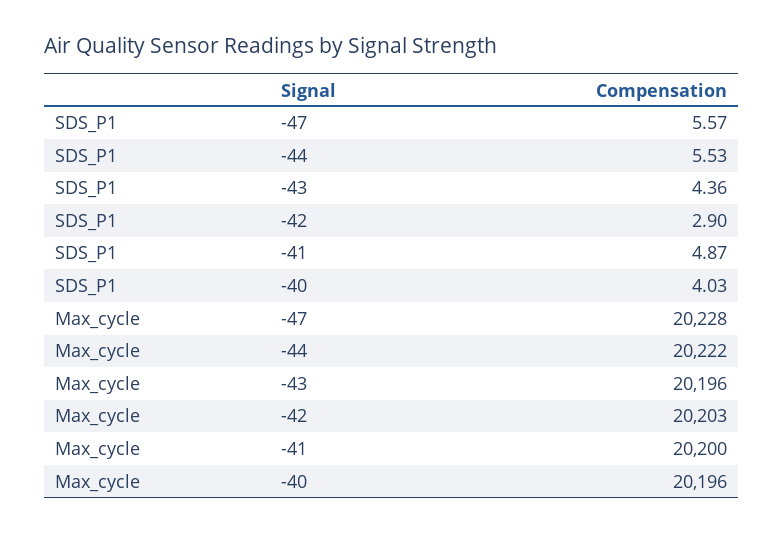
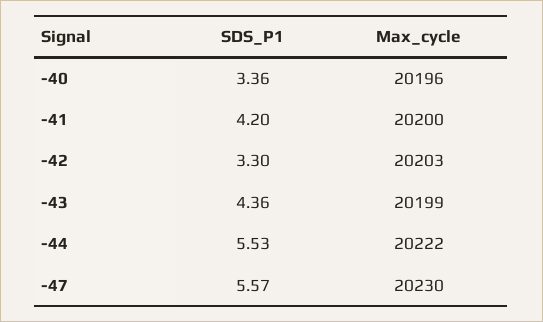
  {
    "SDS_P1": {
      "-47": 5.57,
      "-44": 5.53,
      "-43": 4.36,
-     "-42": 2.9,
+     "-42": 3.3,
-     "-41": 4.87,
+     "-41": 4.2,
-     "-40": 4.03
+     "-40": 3.36
    },
    "Max_cycle": {
-     "-47": 20228,
+     "-47": 20230,
      "-44": 20222,
-     "-43": 20196,
+     "-43": 20199,
      "-42": 20203,
      "-41": 20200,
      "-40": 20196
    }
  }

